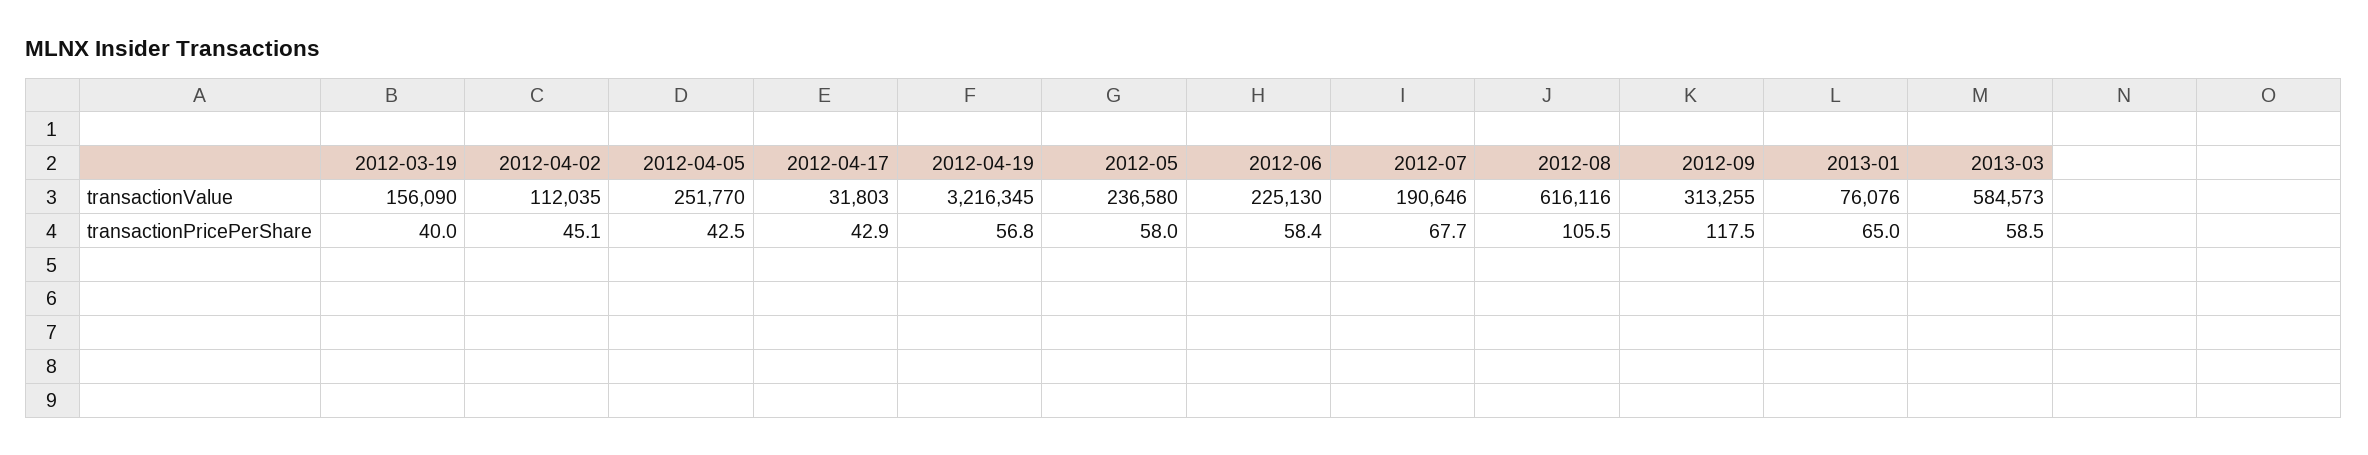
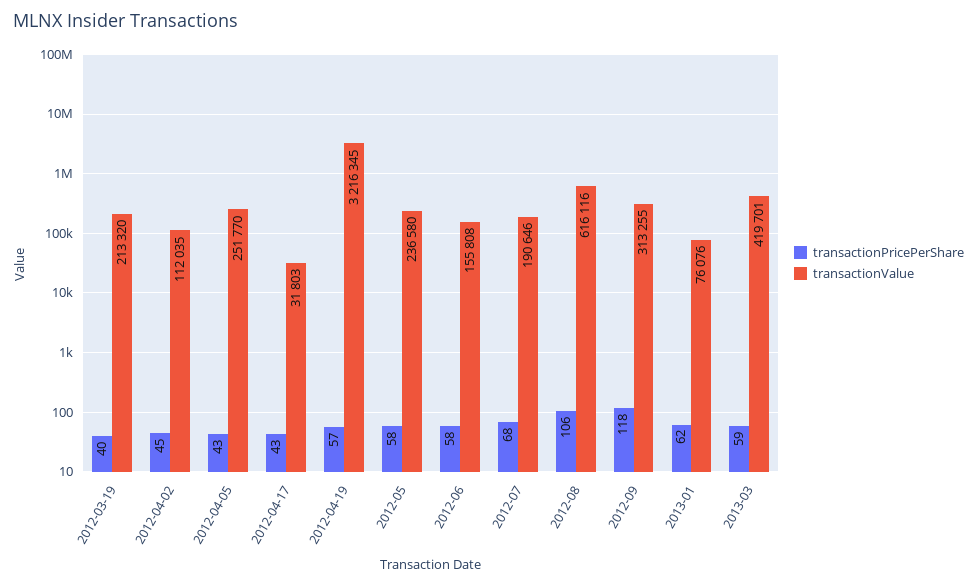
  {
    "transactionValue": {
-     "2012-03-19": 156090,
+     "2012-03-19": 213320,
      "2012-04-02": 112035,
      "2012-04-05": 251770,
      "2012-04-17": 31803,
      "2012-04-19": 3216345,
      "2012-05": 236580,
-     "2012-06": 225130,
+     "2012-06": 155808,
      "2012-07": 190646,
      "2012-08": 616116,
      "2012-09": 313255,
      "2013-01": 76076,
-     "2013-03": 584573
+     "2013-03": 419701
    },
    "transactionPricePerShare": {
      "2012-03-19": 40,
      "2012-04-02": 45.1,
      "2012-04-05": 42.5,
      "2012-04-17": 42.9,
      "2012-04-19": 56.8,
      "2012-05": 58,
      "2012-06": 58.4,
      "2012-07": 67.7,
      "2012-08": 105.5,
      "2012-09": 117.5,
-     "2013-01": 65,
+     "2013-01": 62,
      "2013-03": 58.5
    }
  }

